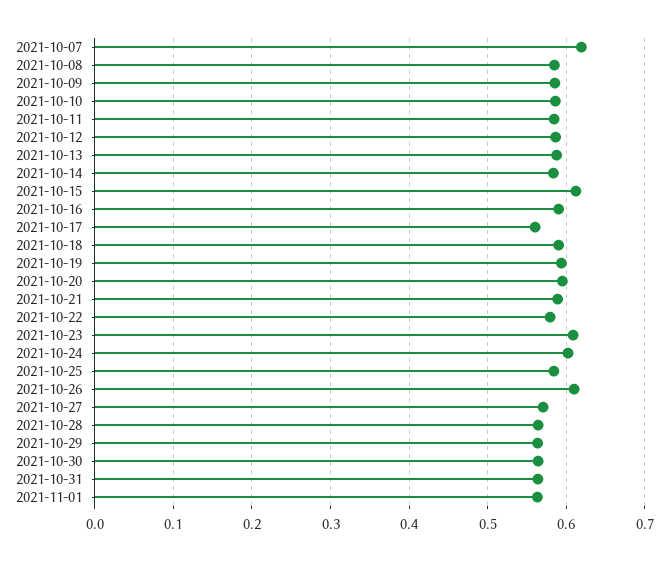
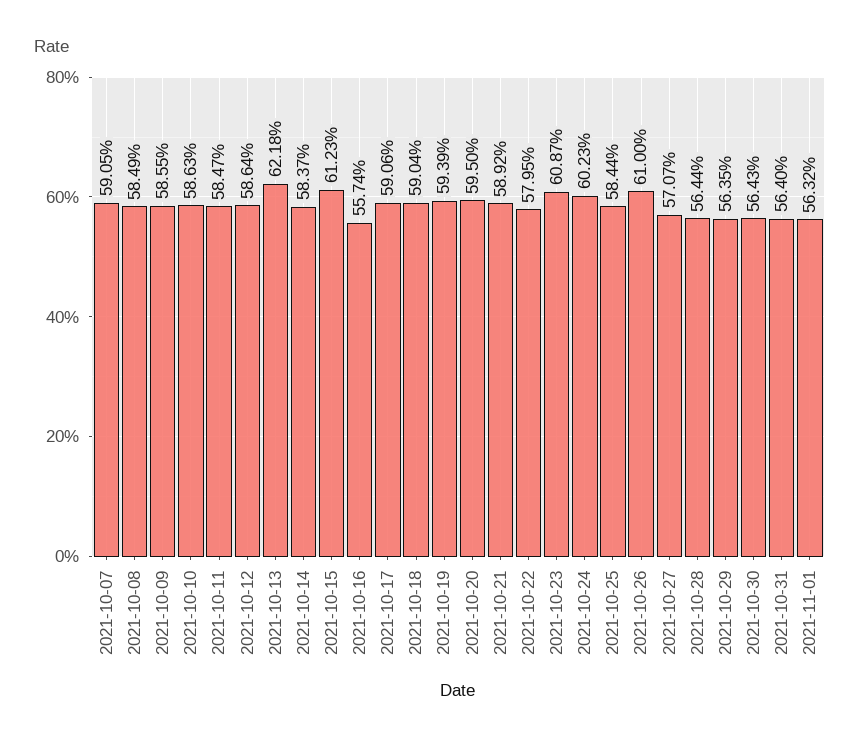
  {
-   "2021-10-07": 0.62,
+   "2021-10-07": 0.5905,
    "2021-10-08": 0.5849,
    "2021-10-09": 0.5855,
    "2021-10-10": 0.5863,
    "2021-10-11": 0.5847,
    "2021-10-12": 0.5864,
-   "2021-10-13": 0.59,
+   "2021-10-13": 0.6218,
    "2021-10-14": 0.5837,
    "2021-10-15": 0.6123,
-   "2021-10-16": 0.59,
+   "2021-10-16": 0.5574,
-   "2021-10-17": 0.56,
+   "2021-10-17": 0.5906,
    "2021-10-18": 0.5904,
    "2021-10-19": 0.5939,
    "2021-10-20": 0.595,
    "2021-10-21": 0.5892,
    "2021-10-22": 0.5795,
    "2021-10-23": 0.6087,
    "2021-10-24": 0.6023,
    "2021-10-25": 0.5844,
    "2021-10-26": 0.61,
    "2021-10-27": 0.5707,
    "2021-10-28": 0.5644,
    "2021-10-29": 0.5635,
    "2021-10-30": 0.5643,
    "2021-10-31": 0.564,
    "2021-11-01": 0.5632
  }

